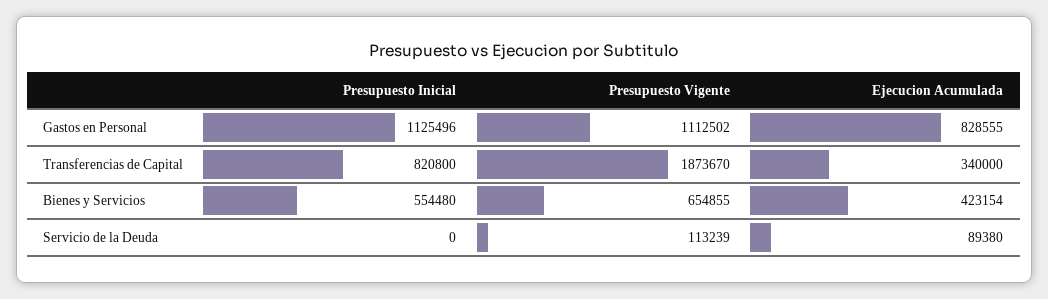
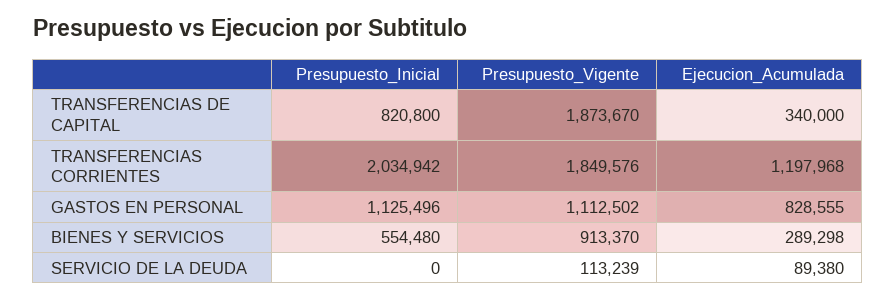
  {
    "Presupuesto Inicial": {
      "Gastos en Personal": 1125496,
      "Transferencias de Capital": 820800,
      "Bienes y Servicios": 554480,
-     "Servicio de la Deuda": 0
+     "Servicio de la Deuda": 0,
+     "TRANSFERENCIAS CORRIENTES": 2034942
    },
    "Presupuesto Vigente": {
      "Gastos en Personal": 1112502,
      "Transferencias de Capital": 1873670,
-     "Bienes y Servicios": 654855,
+     "Bienes y Servicios": 913370,
-     "Servicio de la Deuda": 113239
+     "Servicio de la Deuda": 113239,
+     "TRANSFERENCIAS CORRIENTES": 1849576
    },
    "Ejecucion Acumulada": {
      "Gastos en Personal": 828555,
      "Transferencias de Capital": 340000,
-     "Bienes y Servicios": 423154,
+     "Bienes y Servicios": 289298,
-     "Servicio de la Deuda": 89380
+     "Servicio de la Deuda": 89380,
+     "TRANSFERENCIAS CORRIENTES": 1197968
    }
  }

